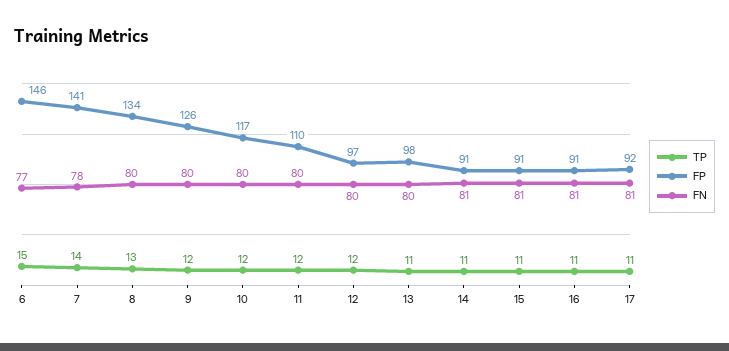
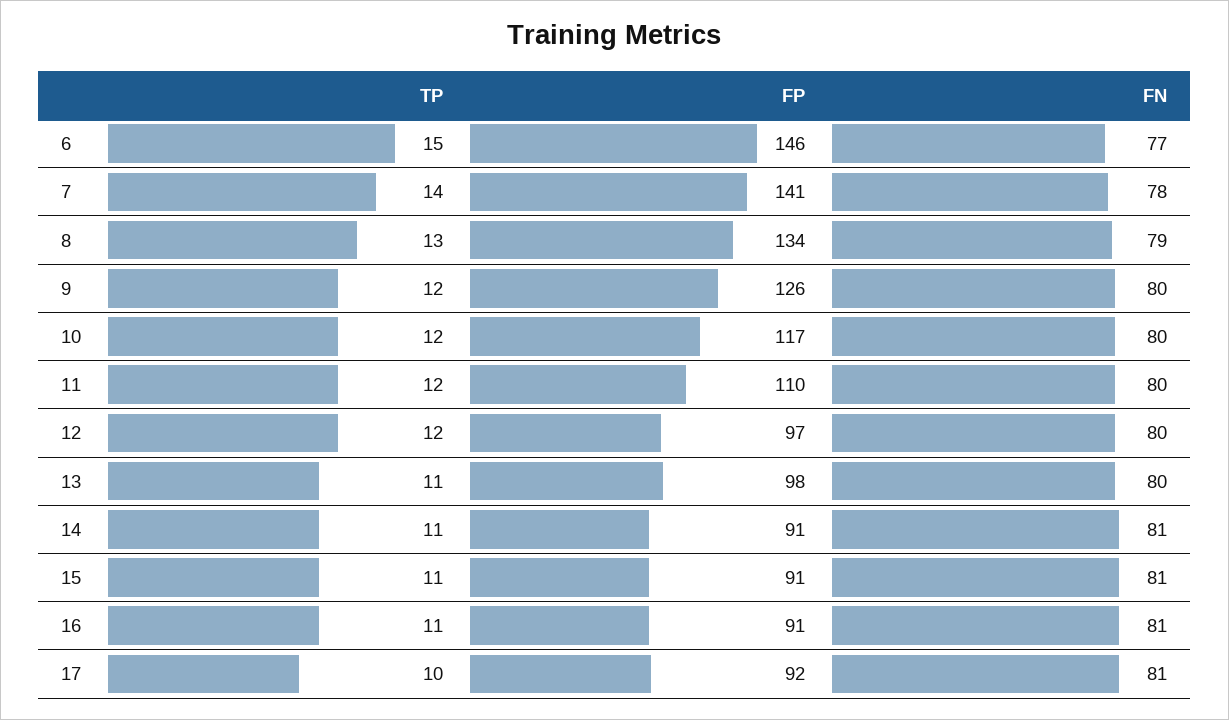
  {
    "TP": {
      "6": 15,
      "7": 14,
      "8": 13,
      "9": 12,
      "10": 12,
      "11": 12,
      "12": 12,
      "13": 11,
      "14": 11,
      "15": 11,
      "16": 11,
-     "17": 11
+     "17": 10
    },
    "FP": {
      "6": 146,
      "7": 141,
      "8": 134,
      "9": 126,
      "10": 117,
      "11": 110,
      "12": 97,
      "13": 98,
      "14": 91,
      "15": 91,
      "16": 91,
      "17": 92
    },
    "FN": {
      "6": 77,
      "7": 78,
-     "8": 80,
+     "8": 79,
      "9": 80,
      "10": 80,
      "11": 80,
      "12": 80,
      "13": 80,
      "14": 81,
      "15": 81,
      "16": 81,
      "17": 81
    }
  }

